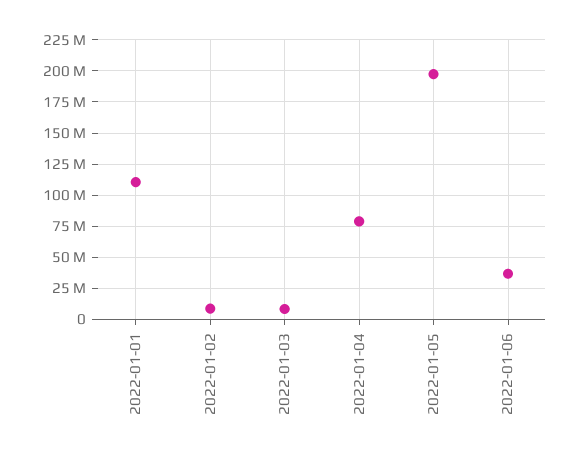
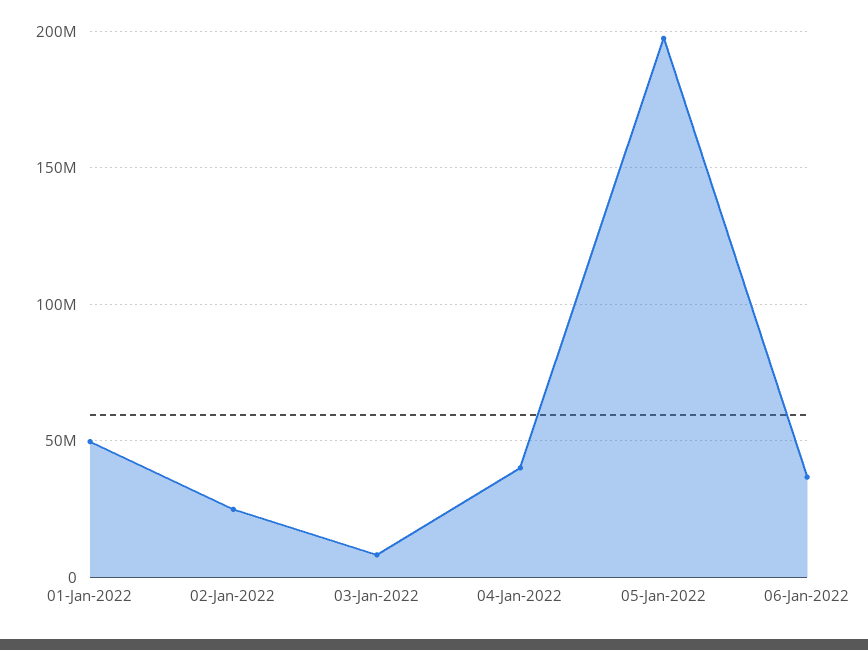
  {
-   "2022-01-01": 110000000,
+   "2022-01-01": 50000000,
-   "2022-01-02": 10000000,
+   "2022-01-02": 25000000,
    "2022-01-03": 10000000,
-   "2022-01-04": 80000000,
+   "2022-01-04": 40000000,
    "2022-01-05": 195000000,
    "2022-01-06": 35000000
  }

